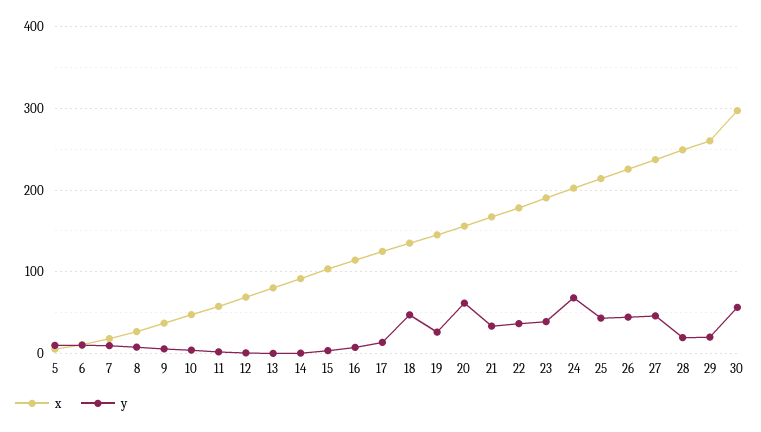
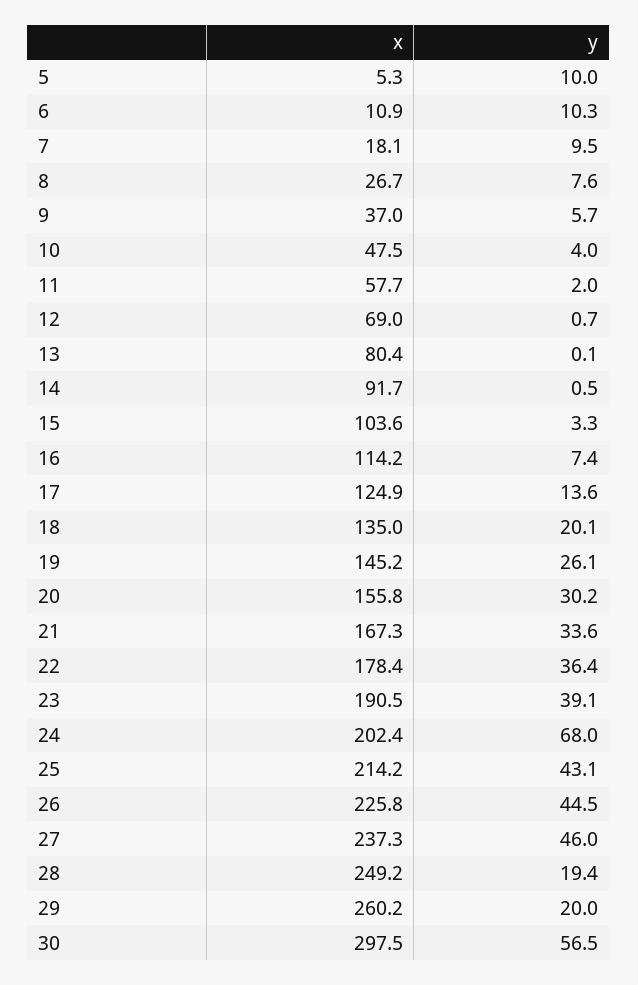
  {
    "x": {
      "5": 5.3,
      "6": 10.9,
      "7": 18.1,
      "8": 26.7,
      "9": 37,
      "10": 47.5,
      "11": 57.7,
      "12": 69,
      "13": 80.4,
      "14": 91.7,
      "15": 103.6,
      "16": 114.2,
      "17": 124.9,
      "18": 135,
      "19": 145.2,
      "20": 155.8,
      "21": 167.3,
      "22": 178.4,
      "23": 190.5,
      "24": 202.4,
      "25": 214.2,
      "26": 225.8,
      "27": 237.3,
      "28": 249.2,
      "29": 260.2,
      "30": 297.5
    },
    "y": {
      "5": 10,
      "6": 10.3,
      "7": 9.5,
      "8": 7.6,
      "9": 5.7,
      "10": 4,
      "11": 2,
      "12": 0.7,
      "13": 0.1,
      "14": 0.5,
      "15": 3.3,
      "16": 7.4,
      "17": 13.6,
-     "18": 50,
+     "18": 20.1,
      "19": 26.1,
-     "20": 60,
+     "20": 30.2,
      "21": 33.6,
      "22": 36.4,
      "23": 39.1,
      "24": 68,
      "25": 43.1,
      "26": 44.5,
      "27": 46,
      "28": 19.4,
      "29": 20,
      "30": 56.5
    }
  }

